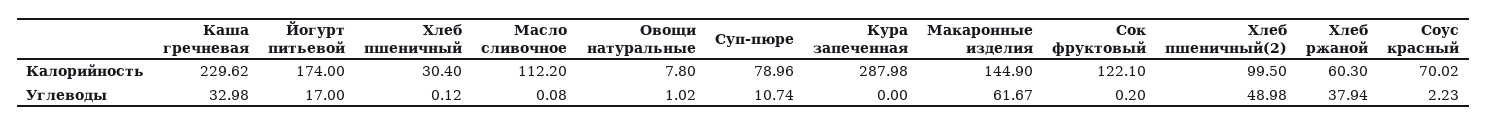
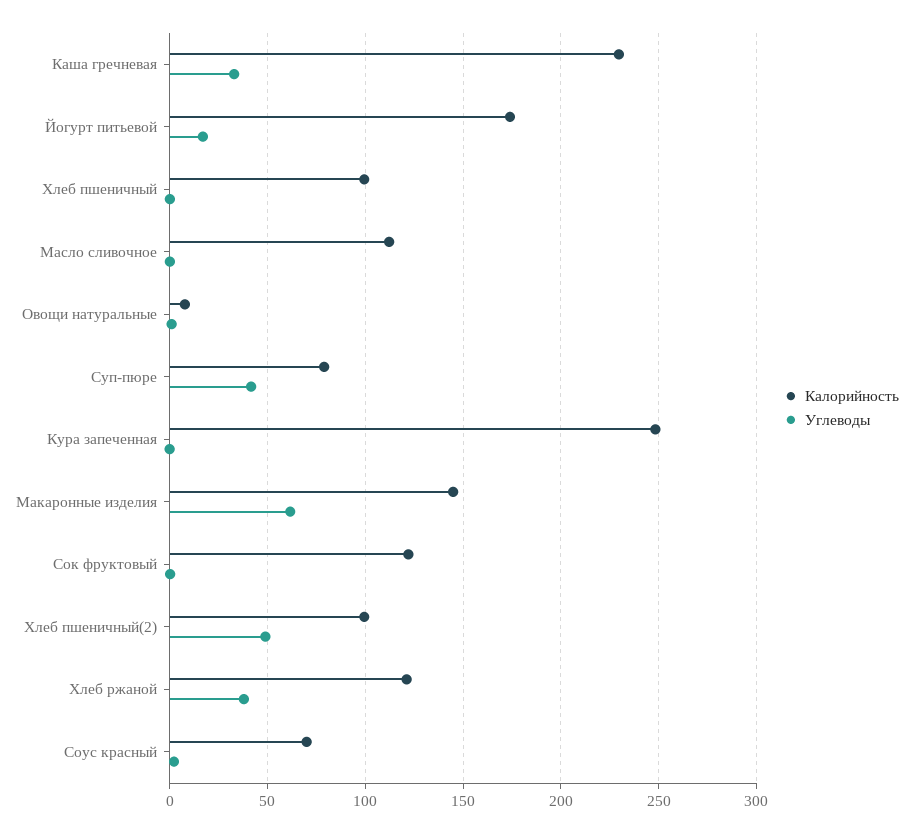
  {
    "Калорийность": {
      "Каша гречневая": 229.62,
      "Йогурт питьевой": 174,
-     "Хлеб пшеничный": 30.4,
+     "Хлеб пшеничный": 100,
      "Масло сливочное": 112.2,
      "Овощи натуральные": 7.8,
      "Суп-пюре": 78.96,
-     "Кура запеченная": 287.98,
+     "Кура запеченная": 250,
      "Макаронные изделия": 144.9,
      "Сок фруктовый": 122.1,
      "Хлеб пшеничный(2)": 99.5,
-     "Хлеб ржаной": 60.3,
+     "Хлеб ржаной": 120,
      "Соус красный": 70.02
    },
    "Углеводы": {
      "Каша гречневая": 32.98,
      "Йогурт питьевой": 17,
      "Хлеб пшеничный": 0.12,
      "Масло сливочное": 0.08,
      "Овощи натуральные": 1.02,
-     "Суп-пюре": 10.74,
+     "Суп-пюре": 40,
      "Кура запеченная": 0,
      "Макаронные изделия": 61.67,
      "Сок фруктовый": 0.2,
      "Хлеб пшеничный(2)": 48.98,
      "Хлеб ржаной": 37.94,
      "Соус красный": 2.23
    }
  }

